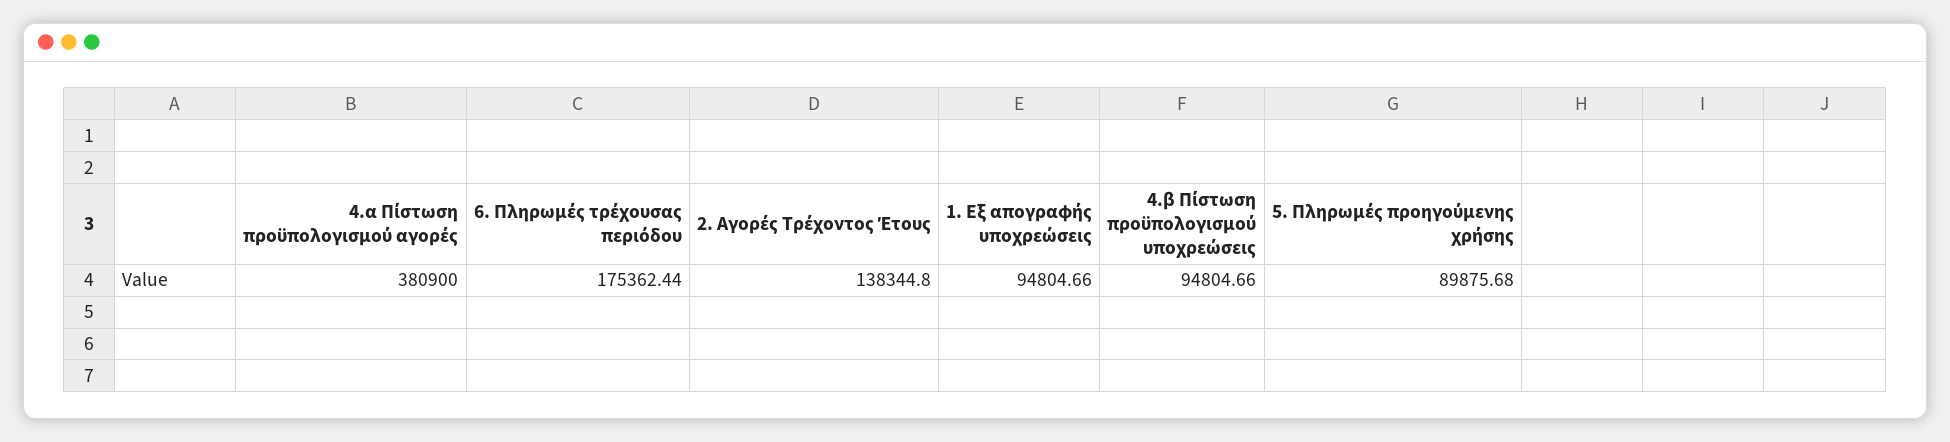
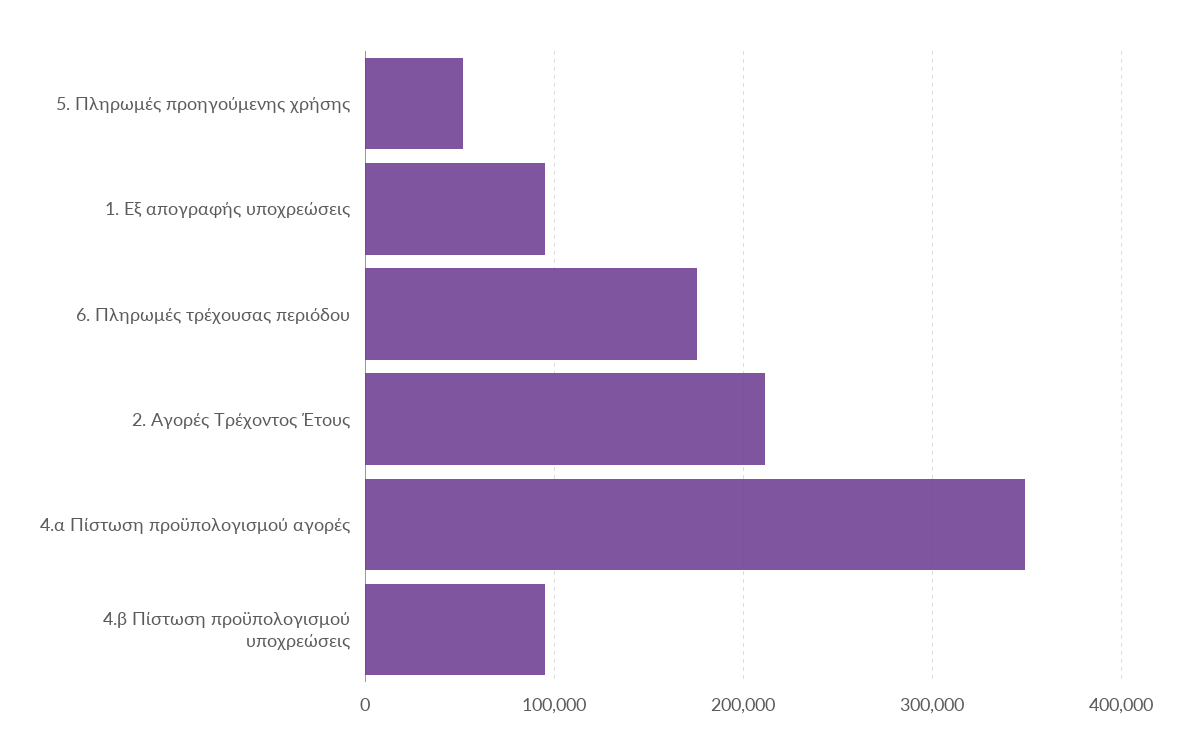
  {
-   "4.α Πίστωση προϋπολογισμού αγορές": 380900,
+   "4.α Πίστωση προϋπολογισμού αγορές": 350000,
    "6. Πληρωμές τρέχουσας περιόδου": 175362.44,
-   "2. Αγορές Τρέχοντος Έτους": 138344.8,
+   "2. Αγορές Τρέχοντος Έτους": 210000,
    "1. Εξ απογραφής υποχρεώσεις": 94804.66,
    "4.β Πίστωση προϋπολογισμού υποχρεώσεις": 94804.66,
-   "5. Πληρωμές προηγούμενης χρήσης": 89875.68
+   "5. Πληρωμές προηγούμενης χρήσης": 50000
  }

